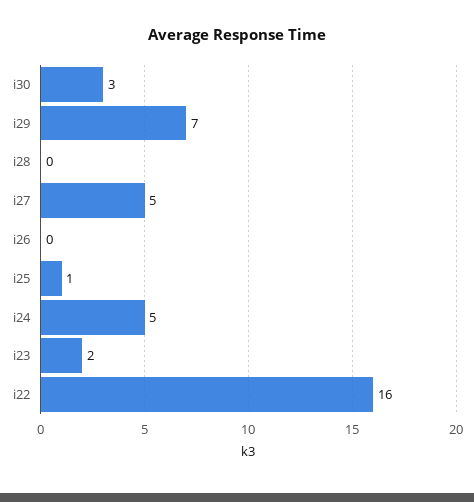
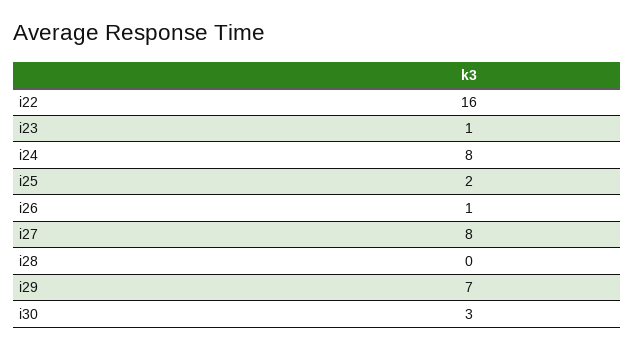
  {
    "i30": 3,
    "i29": 7,
    "i28": 0,
-   "i27": 5,
+   "i27": 8,
-   "i26": 0,
+   "i26": 1,
-   "i25": 1,
+   "i25": 2,
-   "i24": 5,
+   "i24": 8,
-   "i23": 2,
+   "i23": 1,
    "i22": 16
  }

